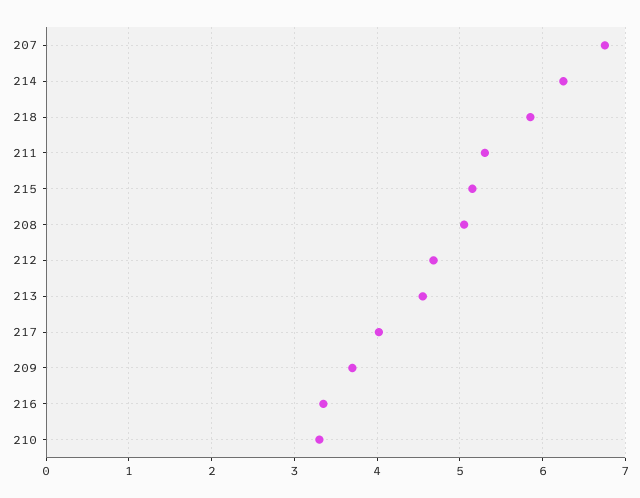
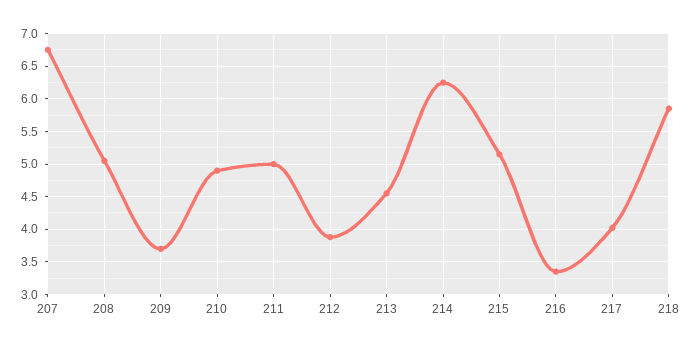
  {
    "207": 6.8,
    "214": 6.3,
    "218": 5.9,
-   "211": 5.3,
+   "211": 5,
    "215": 5.2,
    "208": 5.1,
-   "212": 4.7,
+   "212": 3.9,
    "213": 4.6,
    "217": 4,
    "209": 3.7,
    "216": 3.4,
-   "210": 3.3
+   "210": 4.9
  }

